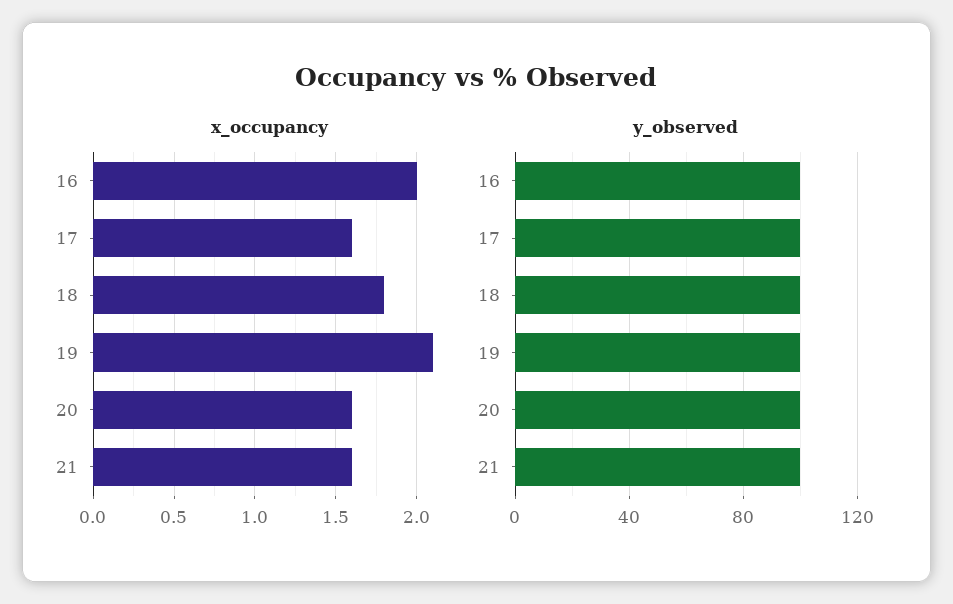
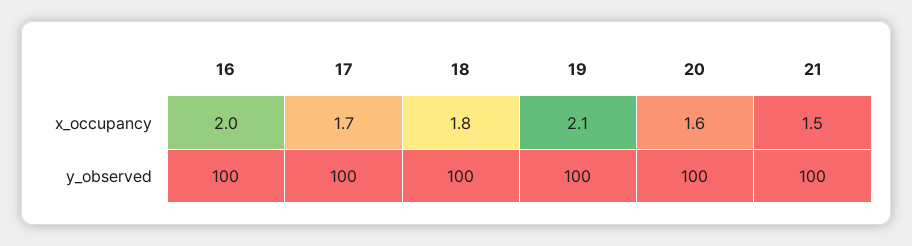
  {
    "x_occupancy": {
      "16": 2,
-     "17": 1.6,
+     "17": 1.7,
      "18": 1.8,
      "19": 2.1,
      "20": 1.6,
-     "21": 1.6
+     "21": 1.5
    },
    "y_observed": {
      "16": 100,
      "17": 100,
      "18": 100,
      "19": 100,
      "20": 100,
      "21": 100
    }
  }

